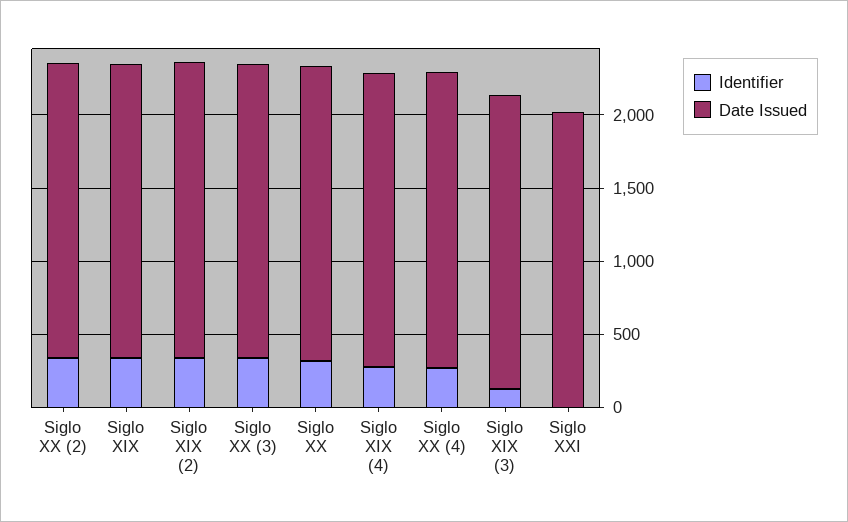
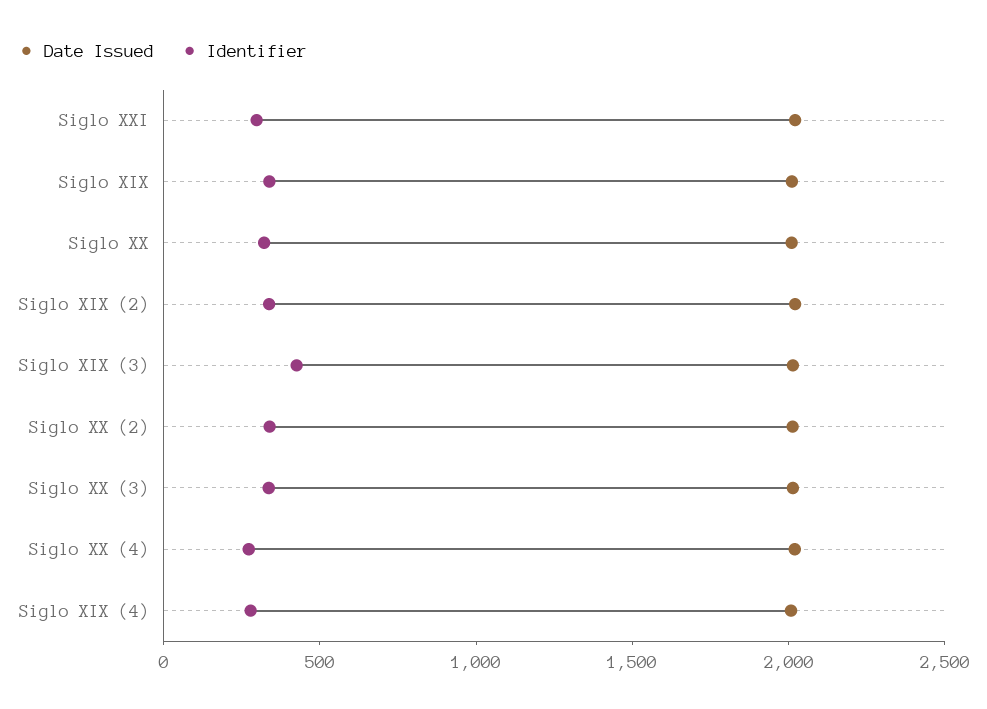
  {
    "Identifier": {
      "Siglo XX (2)": 300,
      "Siglo XIX": 300,
      "Siglo XIX (2)": 300,
      "Siglo XX (3)": 300,
      "Siglo XX": 300,
      "Siglo XIX (4)": 300,
      "Siglo XX (4)": 300,
-     "Siglo XIX (3)": 100,
+     "Siglo XIX (3)": 400,
-     "Siglo XXI": 0
+     "Siglo XXI": 300
    },
    "Date Issued": {
      "Siglo XX (2)": 2000,
      "Siglo XIX": 2000,
      "Siglo XIX (2)": 2000,
      "Siglo XX (3)": 2000,
      "Siglo XX": 2000,
      "Siglo XIX (4)": 2000,
      "Siglo XX (4)": 2000,
      "Siglo XIX (3)": 2000,
      "Siglo XXI": 2000
    }
  }

